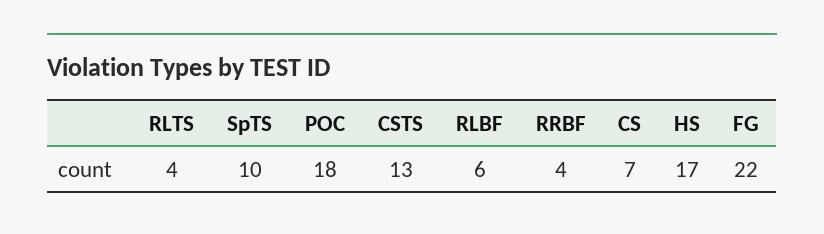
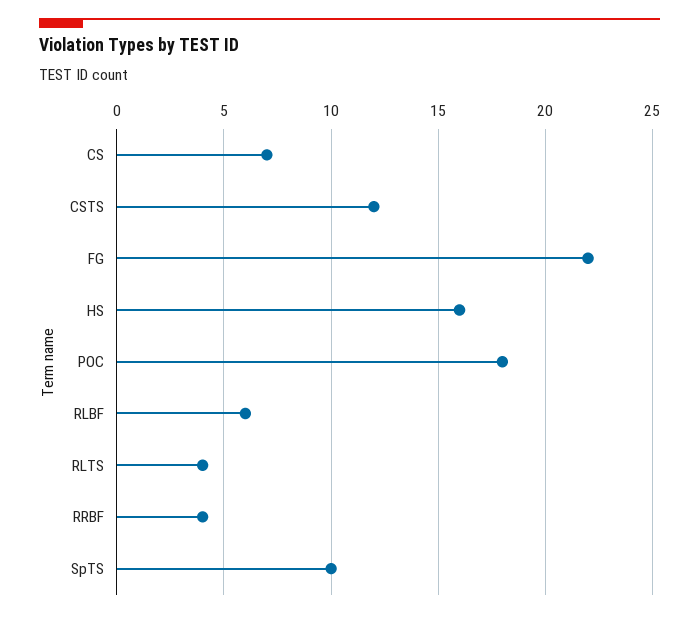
  {
    "RLTS": 4,
    "SpTS": 10,
    "POC": 18,
-   "CSTS": 13,
+   "CSTS": 12,
    "RLBF": 6,
    "RRBF": 4,
    "CS": 7,
-   "HS": 17,
+   "HS": 16,
    "FG": 22
  }

